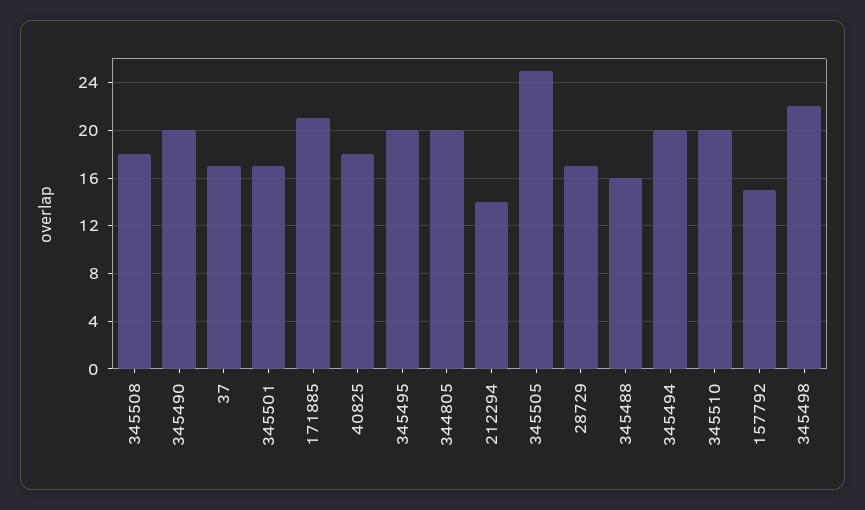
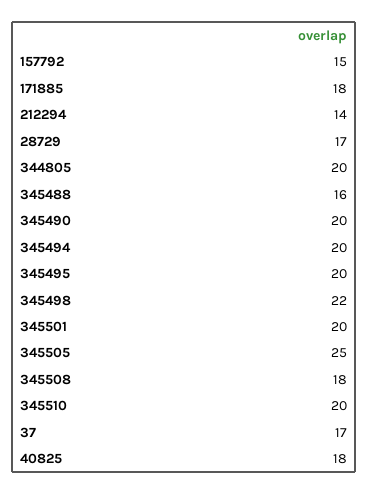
  {
    "345508": 18,
    "345490": 20,
    "37": 17,
-   "345501": 17,
+   "345501": 20,
-   "171885": 21,
+   "171885": 18,
    "40825": 18,
    "345495": 20,
    "344805": 20,
    "212294": 14,
    "345505": 25,
    "28729": 17,
    "345488": 16,
    "345494": 20,
    "345510": 20,
    "157792": 15,
    "345498": 22
  }

